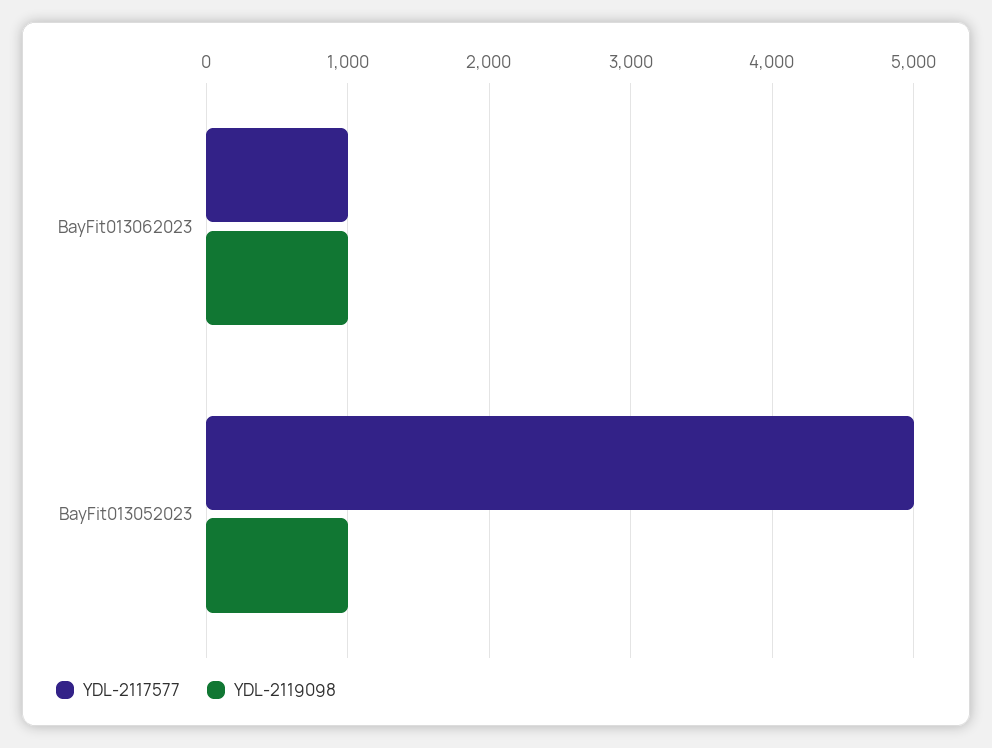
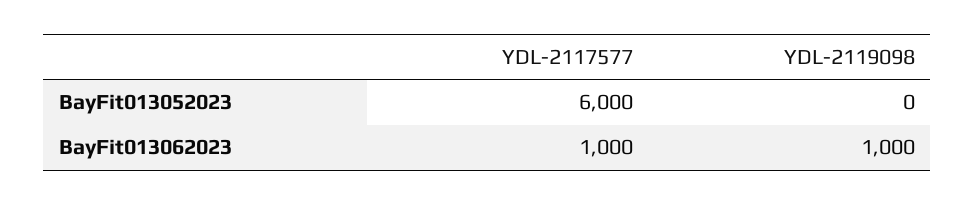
  {
    "YDL-2117577": {
      "BayFit013062023": 1000,
-     "BayFit013052023": 5000
+     "BayFit013052023": 6000
    },
    "YDL-2119098": {
      "BayFit013062023": 1000,
-     "BayFit013052023": 1000
+     "BayFit013052023": 0
    }
  }

